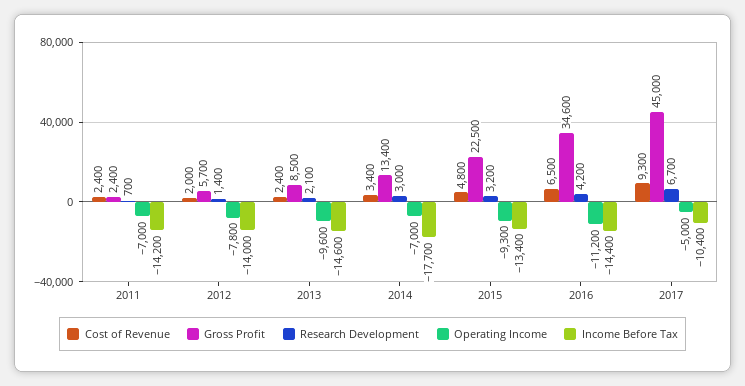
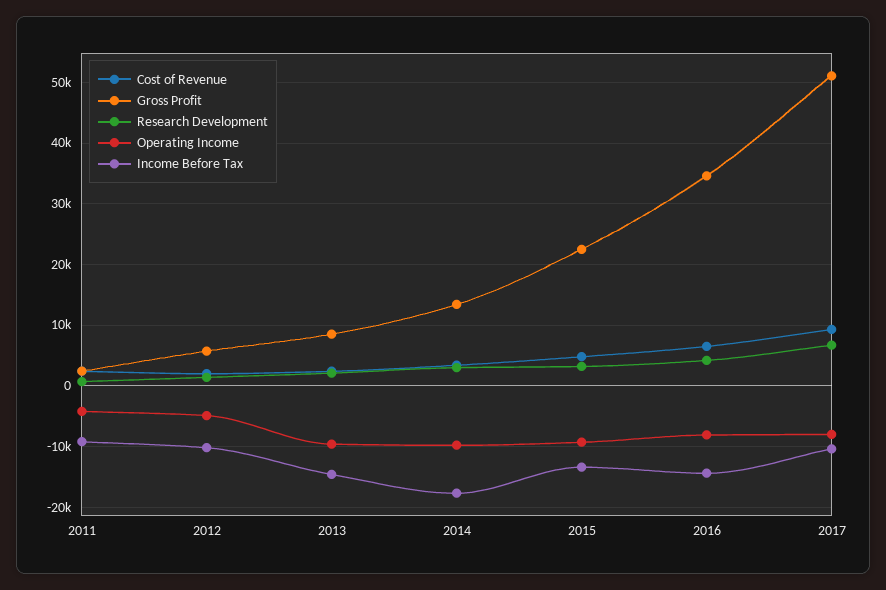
  {
    "Cost of Revenue": {
      "2011": 2400,
      "2012": 2000,
      "2013": 2400,
      "2014": 3400,
      "2015": 4800,
      "2016": 6500,
      "2017": 9300
    },
    "Gross Profit": {
      "2011": 2400,
      "2012": 5700,
      "2013": 8500,
      "2014": 13400,
      "2015": 22500,
      "2016": 34600,
-     "2017": 45000
+     "2017": 51000
    },
    "Research Development": {
      "2011": 700,
      "2012": 1400,
      "2013": 2100,
      "2014": 3000,
      "2015": 3200,
      "2016": 4200,
      "2017": 6700
    },
    "Operating Income": {
-     "2011": -7000,
+     "2011": -4000,
-     "2012": -7800,
+     "2012": -5000,
      "2013": -9600,
-     "2014": -7000,
+     "2014": -10000,
      "2015": -9300,
-     "2016": -11200,
+     "2016": -8000,
-     "2017": -5000
+     "2017": -8000
    },
    "Income Before Tax": {
-     "2011": -14200,
+     "2011": -9000,
-     "2012": -14000,
+     "2012": -10000,
      "2013": -14600,
      "2014": -17700,
      "2015": -13400,
      "2016": -14400,
      "2017": -10400
    }
  }

